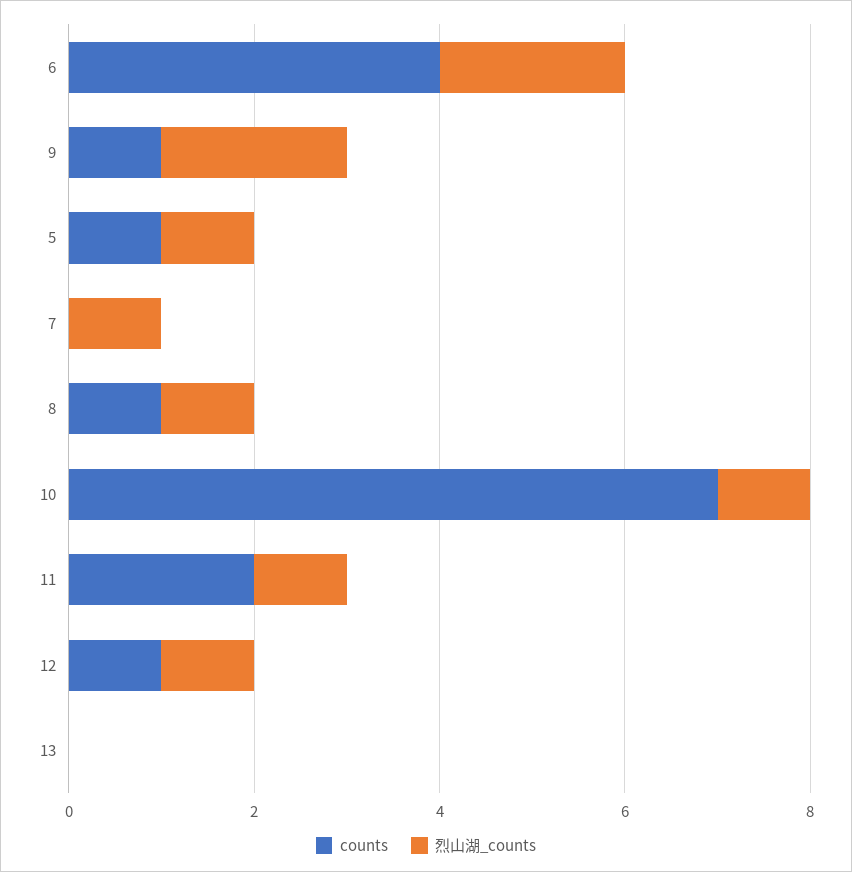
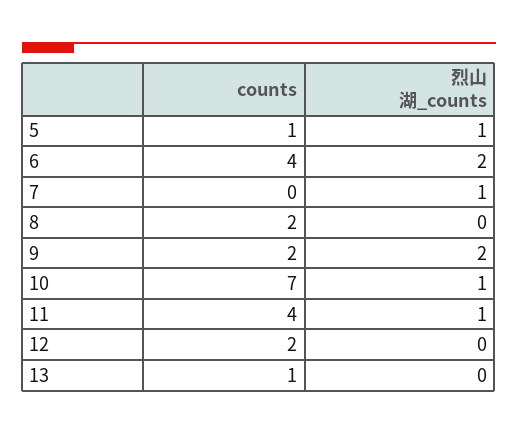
  {
    "counts": {
      "6": 4,
-     "9": 1,
+     "9": 2,
      "5": 1,
      "7": 0,
-     "8": 1,
+     "8": 2,
      "10": 7,
-     "11": 2,
+     "11": 4,
-     "12": 1,
+     "12": 2,
-     "13": 0
+     "13": 1
    },
    "烈山湖_counts": {
      "6": 2,
      "9": 2,
      "5": 1,
      "7": 1,
-     "8": 1,
+     "8": 0,
      "10": 1,
      "11": 1,
-     "12": 1,
+     "12": 0,
      "13": 0
    }
  }

